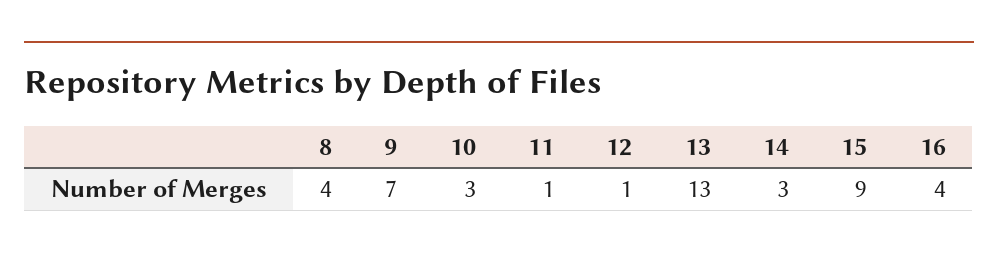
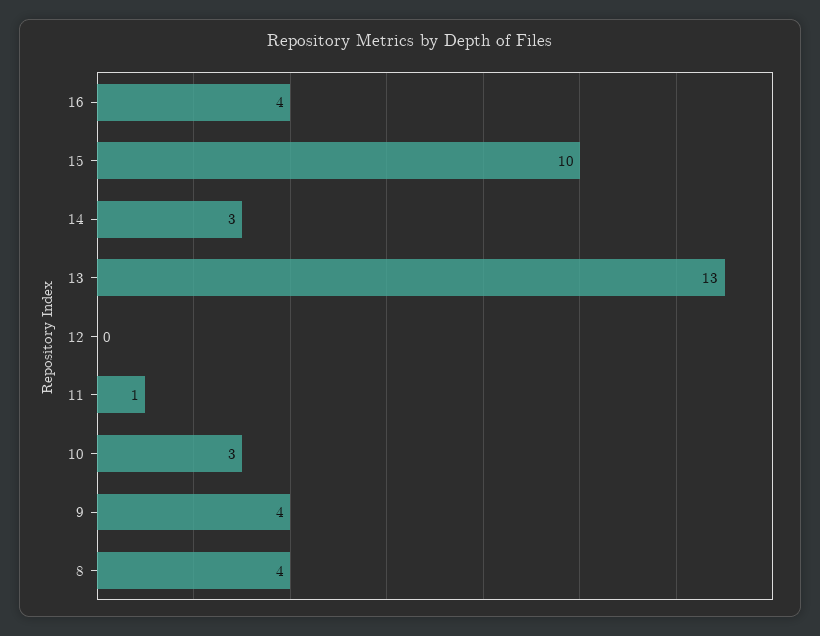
  {
    "8": 4,
-   "9": 7,
+   "9": 4,
    "10": 3,
    "11": 1,
-   "12": 1,
+   "12": 0,
    "13": 13,
    "14": 3,
-   "15": 9,
+   "15": 10,
    "16": 4
  }

